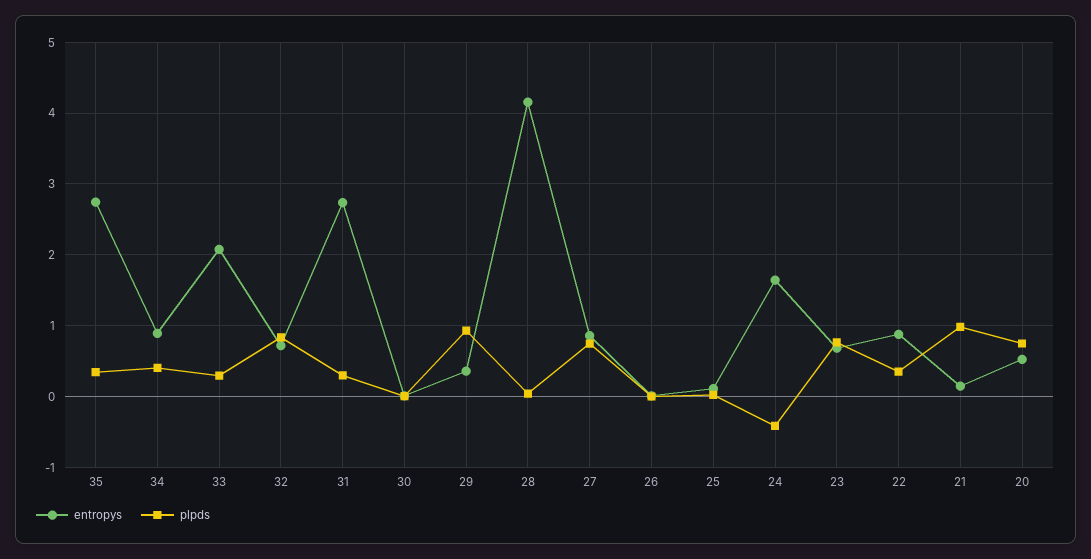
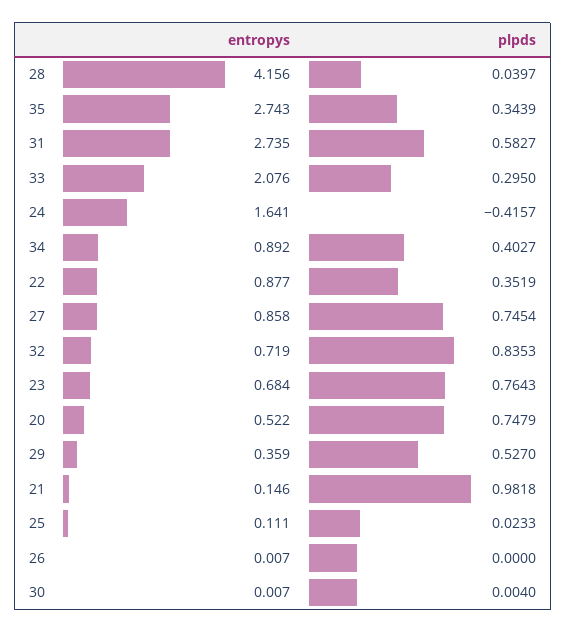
  {
    "entropys": {
      "35": 2.743,
      "34": 0.892,
      "33": 2.076,
      "32": 0.719,
      "31": 2.735,
      "30": 0.007,
      "29": 0.359,
      "28": 4.156,
      "27": 0.858,
      "26": 0.007,
      "25": 0.111,
      "24": 1.641,
      "23": 0.684,
      "22": 0.877,
      "21": 0.146,
      "20": 0.522
    },
    "plpds": {
      "35": 0.3439,
      "34": 0.4027,
      "33": 0.295,
      "32": 0.8353,
-     "31": 0.3,
+     "31": 0.5827,
      "30": 0.004,
-     "29": 0.9,
+     "29": 0.527,
      "28": 0.0397,
      "27": 0.7454,
      "26": 0,
      "25": 0.0233,
      "24": -0.4157,
      "23": 0.7643,
      "22": 0.3519,
      "21": 0.9818,
      "20": 0.7479
    }
  }

